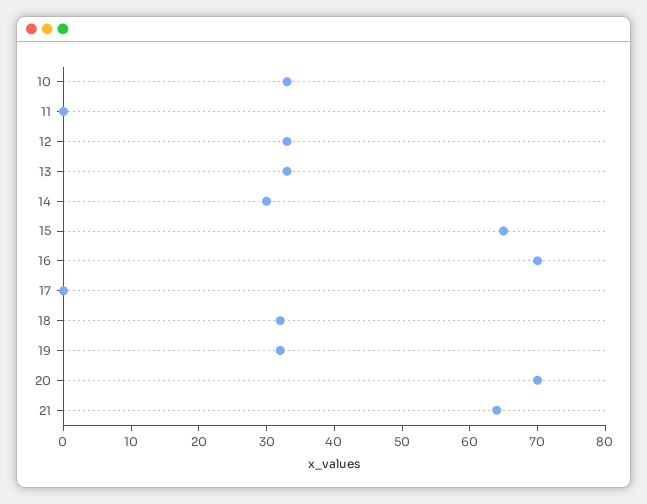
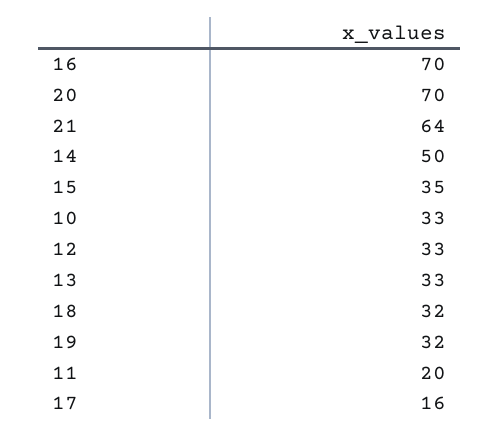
  {
    "10": 33,
-   "11": 0,
+   "11": 20,
    "12": 33,
    "13": 33,
-   "14": 30,
+   "14": 50,
-   "15": 65,
+   "15": 35,
    "16": 70,
-   "17": 0,
+   "17": 16,
    "18": 32,
    "19": 32,
    "20": 70,
    "21": 64
  }

